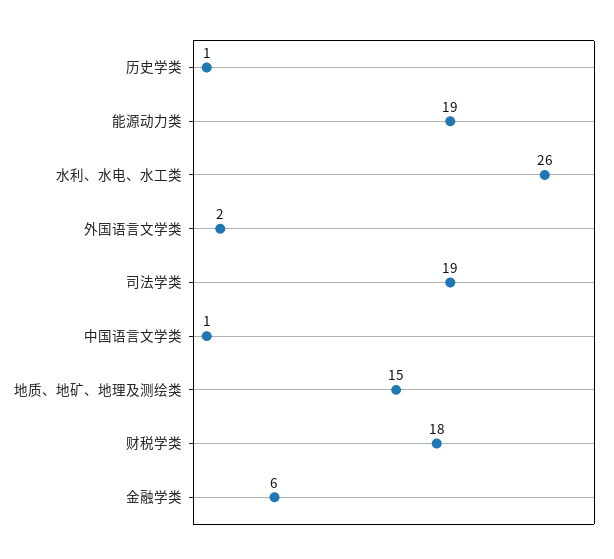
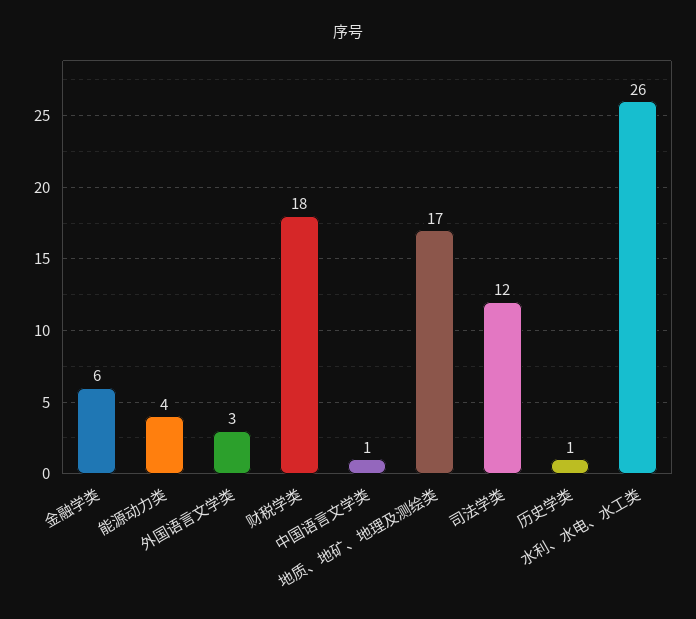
  {
    "历史学类": 1,
-   "能源动力类": 19,
+   "能源动力类": 4,
    "水利、水电、水工类": 26,
-   "外国语言文学类": 2,
+   "外国语言文学类": 3,
-   "司法学类": 19,
+   "司法学类": 12,
    "中国语言文学类": 1,
-   "地质、地矿、地理及测绘类": 15,
+   "地质、地矿、地理及测绘类": 17,
    "财税学类": 18,
    "金融学类": 6
  }

